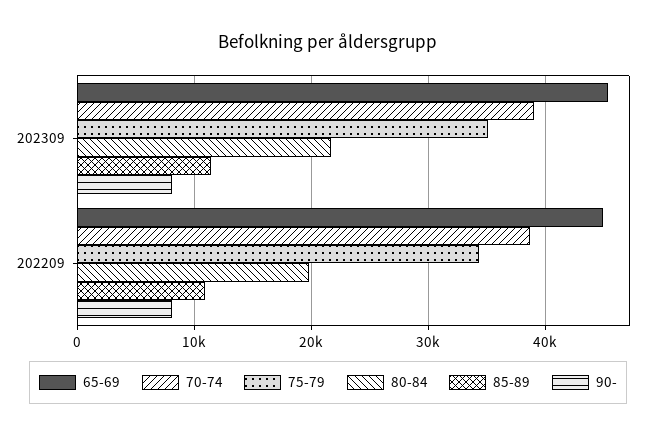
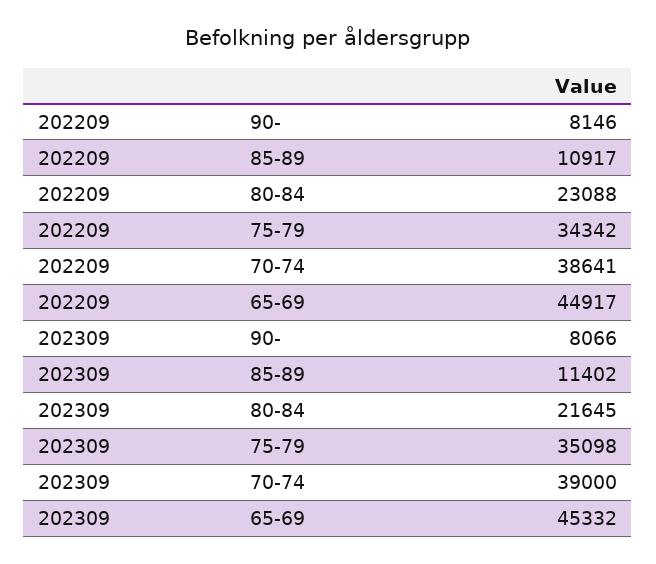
  {
    "65-69": {
      "202309": 45332,
      "202209": 44917
    },
    "70-74": {
      "202309": 39000,
      "202209": 38641
    },
    "75-79": {
      "202309": 35098,
      "202209": 34342
    },
    "80-84": {
      "202309": 21645,
-     "202209": 20000
+     "202209": 23088
    },
    "85-89": {
      "202309": 11402,
      "202209": 10917
    },
    "90-": {
      "202309": 8066,
      "202209": 8146
    }
  }

